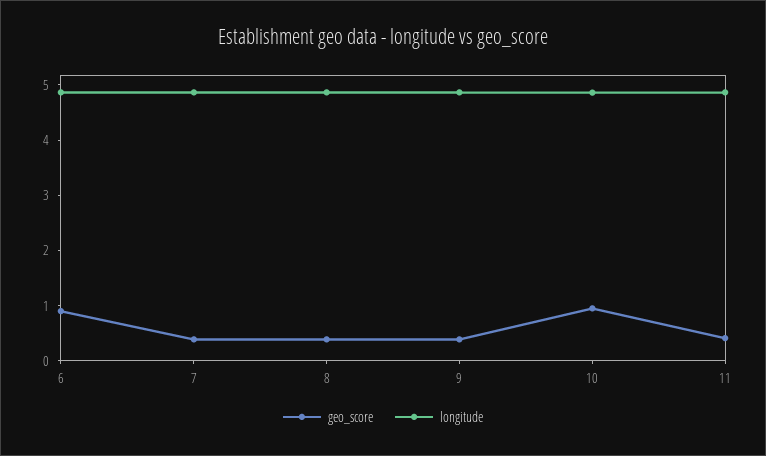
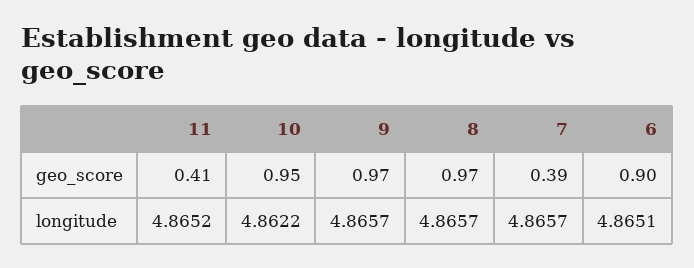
  {
    "geo_score": {
      "6": 0.9,
      "7": 0.39,
-     "8": 0.4,
+     "8": 0.97,
-     "9": 0.4,
+     "9": 0.97,
      "10": 0.95,
      "11": 0.41
    },
    "longitude": {
      "6": 4.8651,
      "7": 4.8657,
      "8": 4.8657,
      "9": 4.8657,
      "10": 4.8622,
      "11": 4.8652
    }
  }

